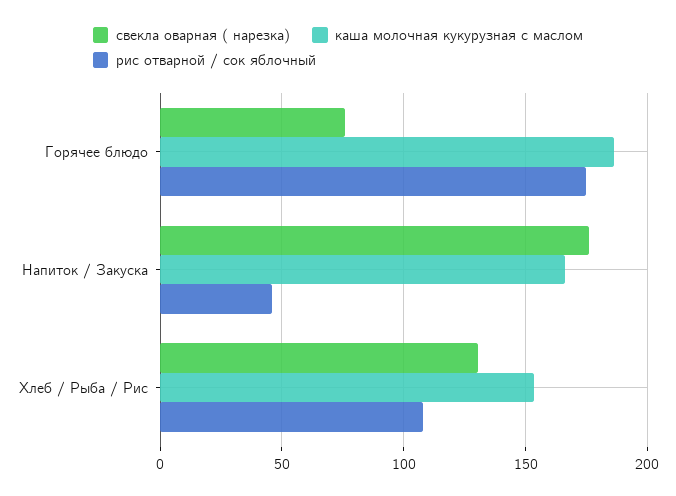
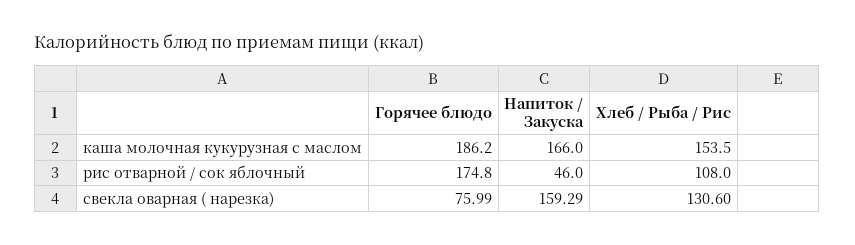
  {
    "свекла оварная ( нарезка)": {
      "Горячее блюдо": 75.99,
-     "Напиток / Закуска": 175,
+     "Напиток / Закуска": 159.29,
      "Хлеб / Рыба / Рис": 130.6
    },
    "каша молочная кукурузная с маслом": {
      "Горячее блюдо": 186.2,
      "Напиток / Закуска": 166,
      "Хлеб / Рыба / Рис": 153.5
    },
    "рис отварной / сок яблочный": {
      "Горячее блюдо": 174.8,
      "Напиток / Закуска": 46,
      "Хлеб / Рыба / Рис": 108
    }
  }

